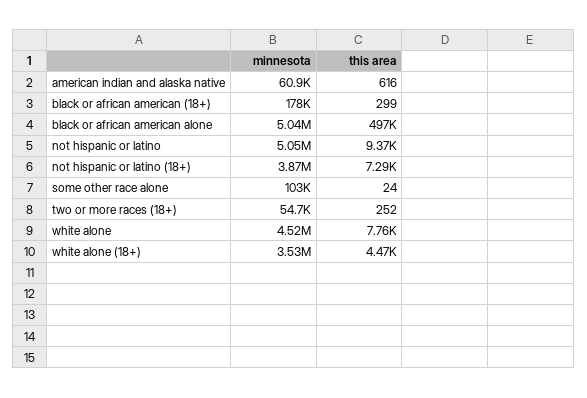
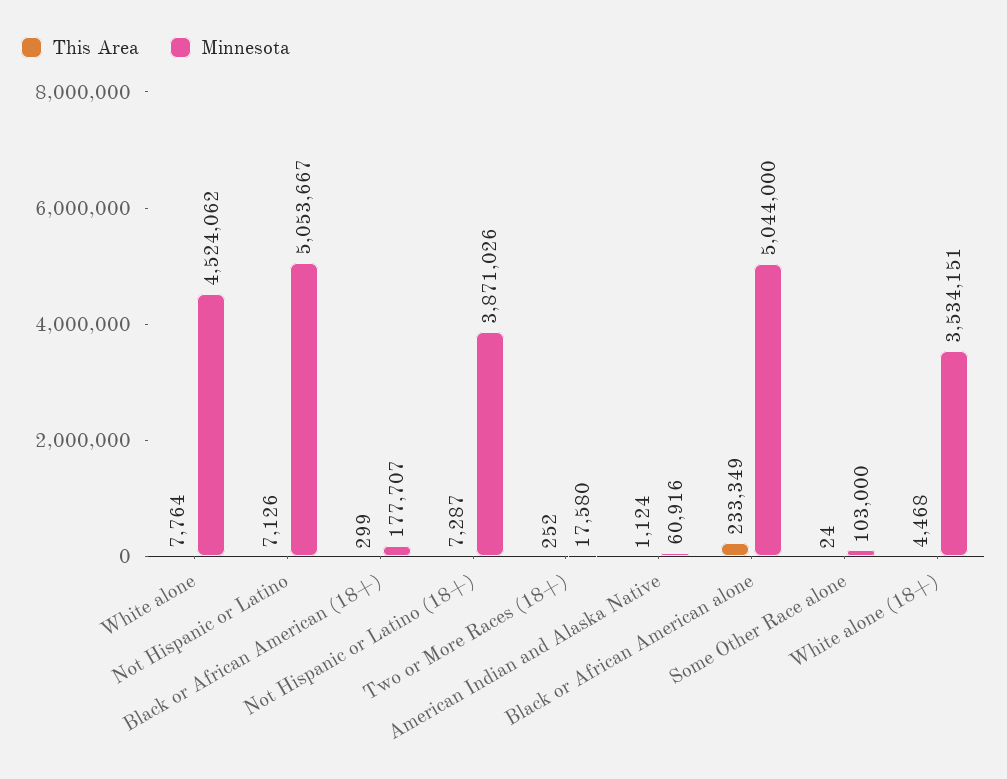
  {
    "minnesota": {
      "american indian and alaska native": 60916,
      "black or african american (18+)": 177707,
      "black or african american alone": 5044000,
      "not hispanic or latino": 5053667,
      "not hispanic or latino (18+)": 3871026,
      "some other race alone": 103000,
-     "two or more races (18+)": 54700,
+     "two or more races (18+)": 17580,
      "white alone": 4524062,
      "white alone (18+)": 3534151
    },
    "this area": {
-     "american indian and alaska native": 616,
+     "american indian and alaska native": 1124,
      "black or african american (18+)": 299,
-     "black or african american alone": 497000,
+     "black or african american alone": 233349,
-     "not hispanic or latino": 9370,
+     "not hispanic or latino": 7126,
      "not hispanic or latino (18+)": 7287,
      "some other race alone": 24,
      "two or more races (18+)": 252,
      "white alone": 7764,
      "white alone (18+)": 4468
    }
  }

